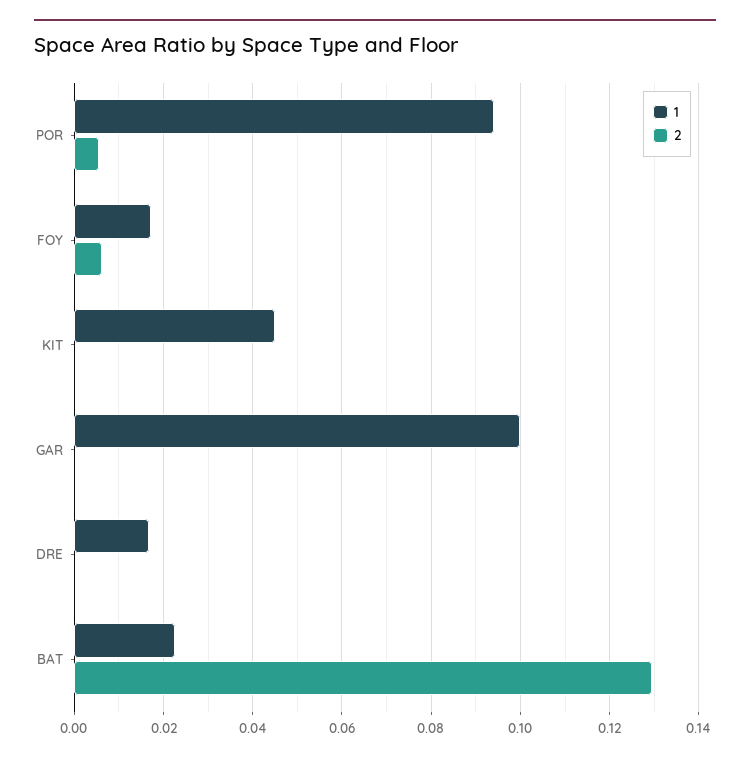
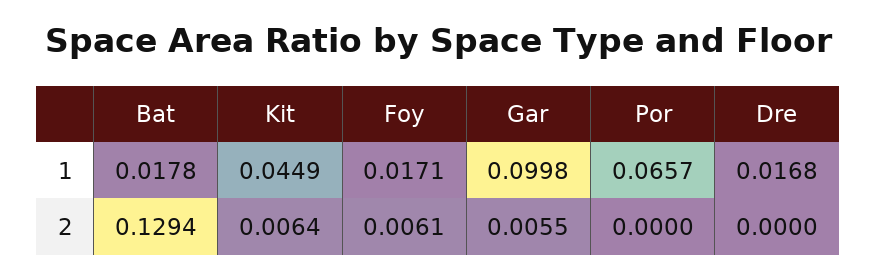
  {
    "1": {
-     "POR": 0.094,
+     "POR": 0.0657,
      "FOY": 0.0171,
      "KIT": 0.0449,
      "GAR": 0.0998,
      "DRE": 0.0168,
-     "BAT": 0.022
+     "BAT": 0.0178
    },
    "2": {
-     "POR": 0.006,
+     "POR": 0,
      "FOY": 0.0061,
-     "KIT": 0,
+     "KIT": 0.0064,
-     "GAR": 0,
+     "GAR": 0.0055,
      "DRE": 0,
      "BAT": 0.1294
    }
  }

